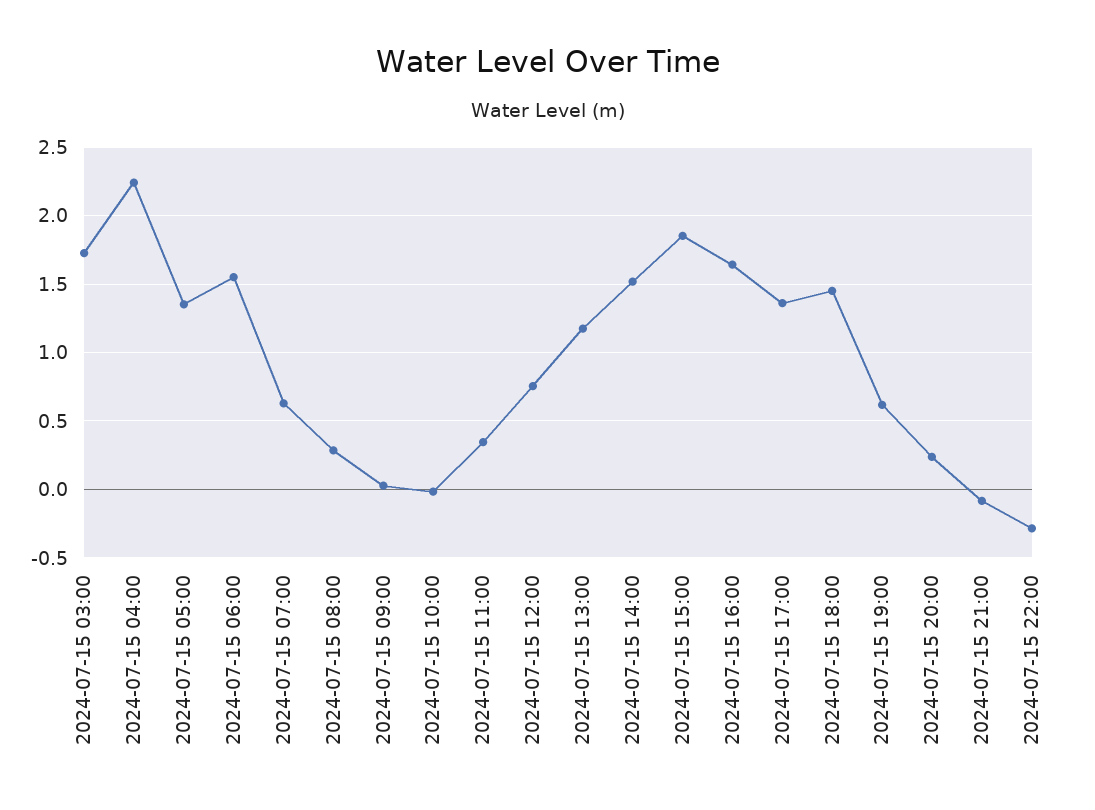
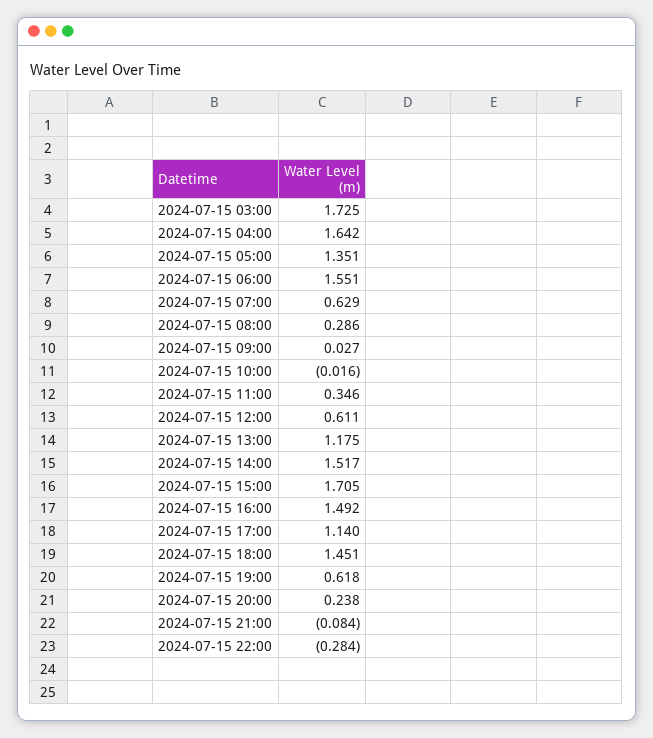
  {
    "2024-07-15 03:00": 1.725,
-   "2024-07-15 04:00": 2.25,
+   "2024-07-15 04:00": 1.642,
    "2024-07-15 05:00": 1.351,
    "2024-07-15 06:00": 1.551,
    "2024-07-15 07:00": 0.629,
    "2024-07-15 08:00": 0.286,
    "2024-07-15 09:00": 0.027,
    "2024-07-15 10:00": -0.016,
    "2024-07-15 11:00": 0.346,
-   "2024-07-15 12:00": 0.75,
+   "2024-07-15 12:00": 0.611,
    "2024-07-15 13:00": 1.175,
    "2024-07-15 14:00": 1.517,
-   "2024-07-15 15:00": 1.85,
+   "2024-07-15 15:00": 1.705,
-   "2024-07-15 16:00": 1.65,
+   "2024-07-15 16:00": 1.492,
-   "2024-07-15 17:00": 1.35,
+   "2024-07-15 17:00": 1.14,
    "2024-07-15 18:00": 1.451,
    "2024-07-15 19:00": 0.618,
    "2024-07-15 20:00": 0.238,
    "2024-07-15 21:00": -0.084,
    "2024-07-15 22:00": -0.284
  }

